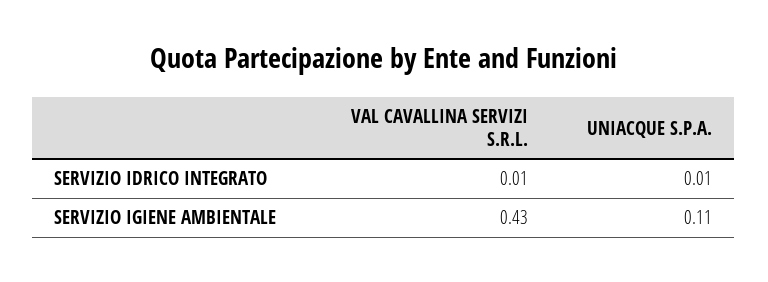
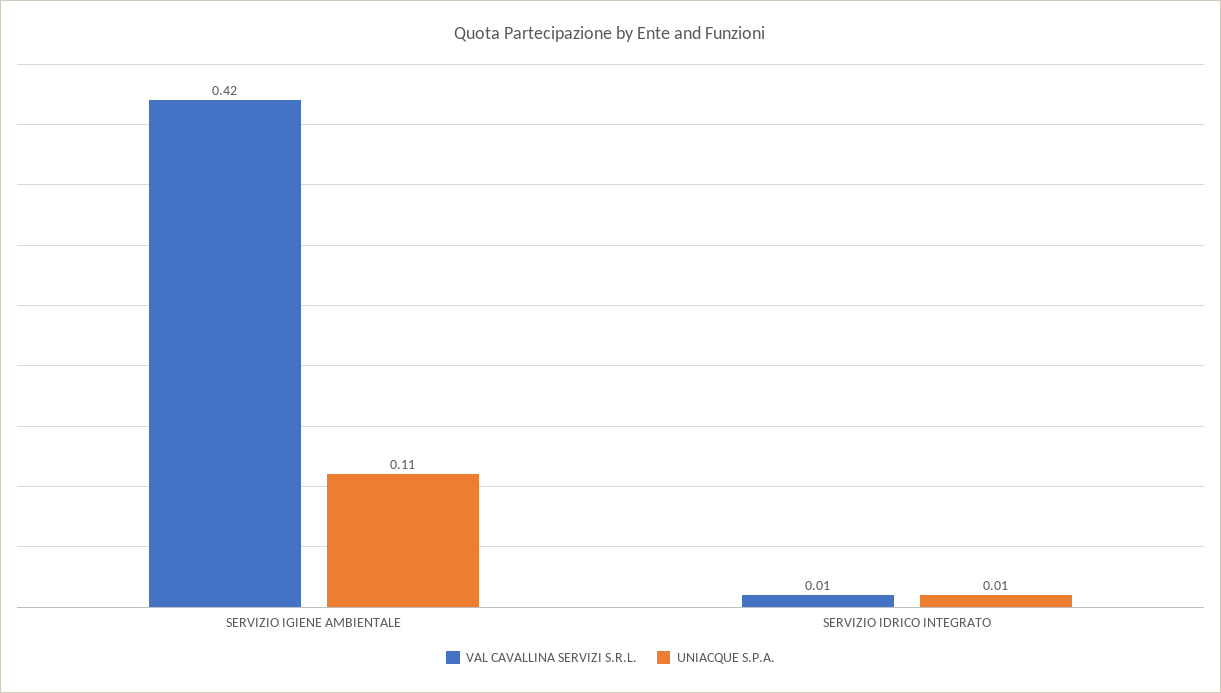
  {
    "VAL CAVALLINA SERVIZI S.R.L.": {
      "SERVIZIO IDRICO INTEGRATO": 0.01,
-     "SERVIZIO IGIENE AMBIENTALE": 0.43
+     "SERVIZIO IGIENE AMBIENTALE": 0.42
    },
    "UNIACQUE S.P.A.": {
      "SERVIZIO IDRICO INTEGRATO": 0.01,
      "SERVIZIO IGIENE AMBIENTALE": 0.11
    }
  }

